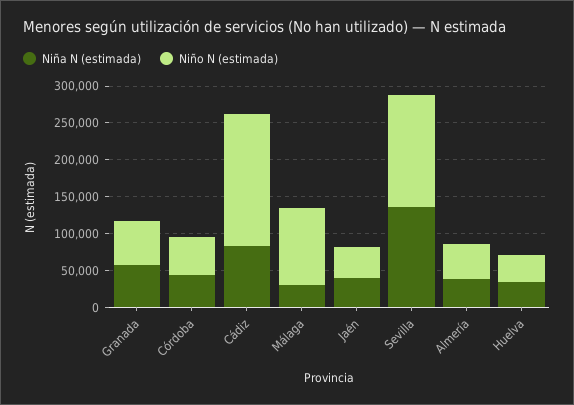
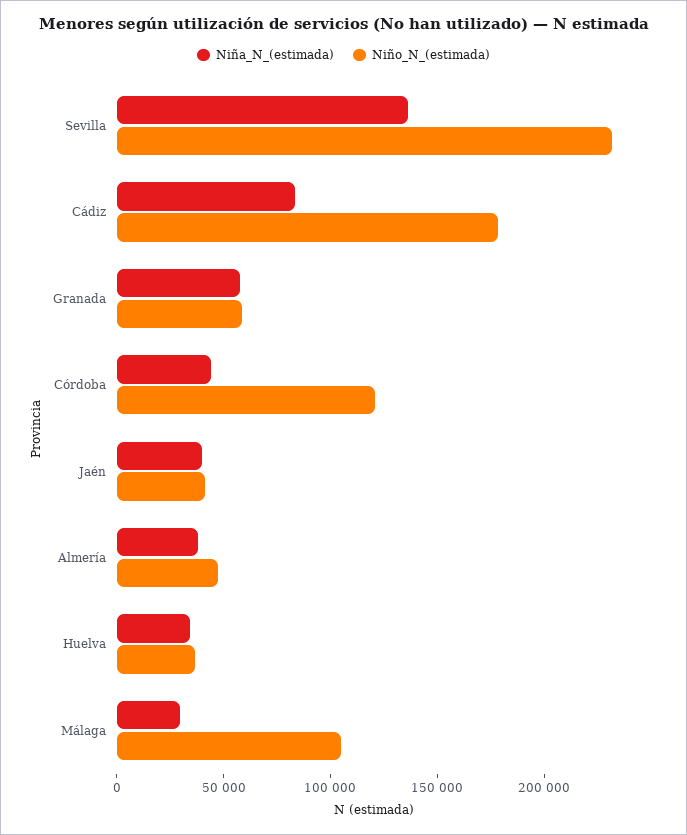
  {
    "Niña N (estimada)": {
      "Granada": 60000,
      "Córdoba": 40000,
      "Cádiz": 80000,
      "Málaga": 30000,
      "Jaén": 40000,
      "Sevilla": 140000,
      "Almería": 40000,
      "Huelva": 30000
    },
    "Niño N (estimada)": {
      "Granada": 60000,
-     "Córdoba": 50000,
+     "Córdoba": 120000,
      "Cádiz": 180000,
      "Málaga": 100000,
      "Jaén": 40000,
-     "Sevilla": 150000,
+     "Sevilla": 230000,
      "Almería": 50000,
      "Huelva": 40000
    }
  }

